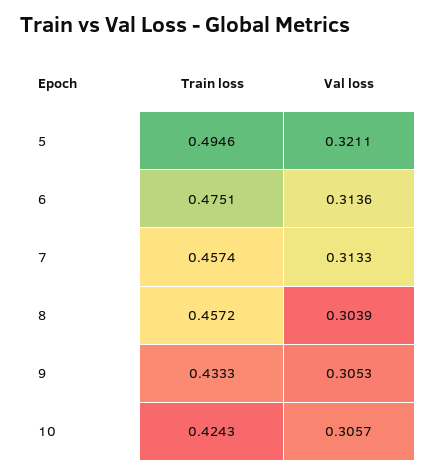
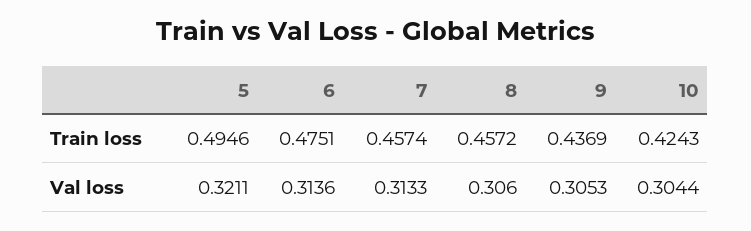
  {
    "Train loss": {
      "5": 0.4946,
      "6": 0.4751,
      "7": 0.4574,
      "8": 0.4572,
-     "9": 0.4333,
+     "9": 0.4369,
      "10": 0.4243
    },
    "Val loss": {
      "5": 0.3211,
      "6": 0.3136,
      "7": 0.3133,
-     "8": 0.3039,
+     "8": 0.306,
      "9": 0.3053,
-     "10": 0.3057
+     "10": 0.3044
    }
  }

